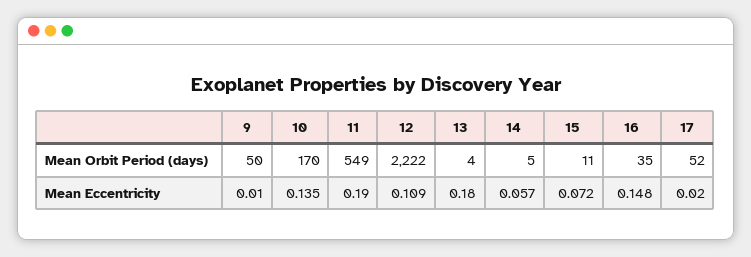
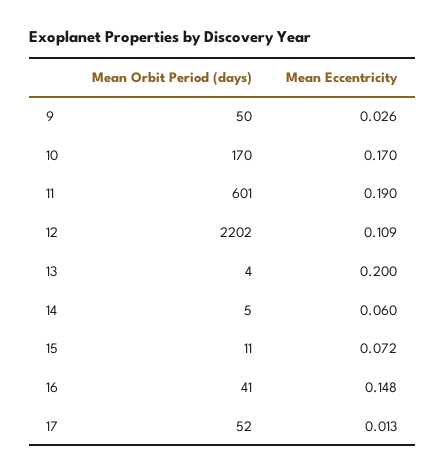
  {
    "9": {
      "Mean Orbit Period (days)": 50,
-     "Mean Eccentricity": 0.01
+     "Mean Eccentricity": 0.026
    },
    "10": {
      "Mean Orbit Period (days)": 170,
-     "Mean Eccentricity": 0.135
+     "Mean Eccentricity": 0.17
    },
    "11": {
-     "Mean Orbit Period (days)": 549,
+     "Mean Orbit Period (days)": 601,
      "Mean Eccentricity": 0.19
    },
    "12": {
-     "Mean Orbit Period (days)": 2222,
+     "Mean Orbit Period (days)": 2202,
      "Mean Eccentricity": 0.109
    },
    "13": {
      "Mean Orbit Period (days)": 4,
-     "Mean Eccentricity": 0.18
+     "Mean Eccentricity": 0.2
    },
    "14": {
      "Mean Orbit Period (days)": 5,
-     "Mean Eccentricity": 0.057
+     "Mean Eccentricity": 0.06
    },
    "15": {
      "Mean Orbit Period (days)": 11,
      "Mean Eccentricity": 0.072
    },
    "16": {
-     "Mean Orbit Period (days)": 35,
+     "Mean Orbit Period (days)": 41,
      "Mean Eccentricity": 0.148
    },
    "17": {
      "Mean Orbit Period (days)": 52,
-     "Mean Eccentricity": 0.02
+     "Mean Eccentricity": 0.013
    }
  }

